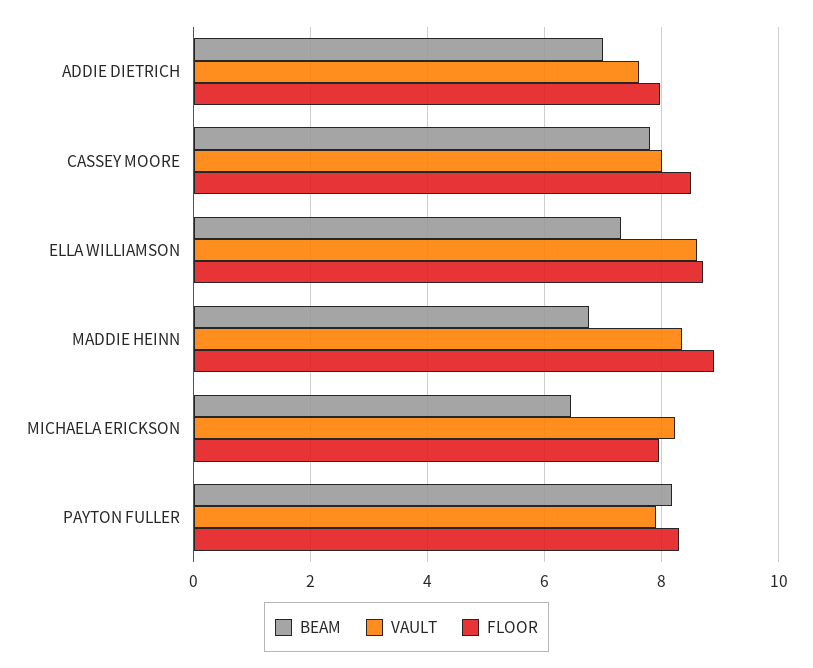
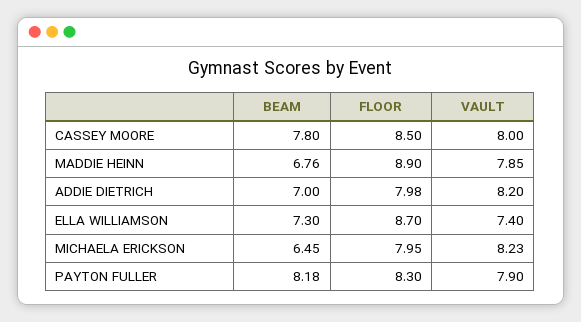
  {
    "BEAM": {
      "ADDIE DIETRICH": 7,
      "CASSEY MOORE": 7.8,
      "ELLA WILLIAMSON": 7.3,
      "MADDIE HEINN": 6.76,
      "MICHAELA ERICKSON": 6.45,
      "PAYTON FULLER": 8.18
    },
    "VAULT": {
-     "ADDIE DIETRICH": 7.6,
+     "ADDIE DIETRICH": 8.2,
      "CASSEY MOORE": 8,
-     "ELLA WILLIAMSON": 8.6,
+     "ELLA WILLIAMSON": 7.4,
-     "MADDIE HEINN": 8.4,
+     "MADDIE HEINN": 7.85,
      "MICHAELA ERICKSON": 8.23,
      "PAYTON FULLER": 7.9
    },
    "FLOOR": {
      "ADDIE DIETRICH": 7.98,
      "CASSEY MOORE": 8.5,
      "ELLA WILLIAMSON": 8.7,
      "MADDIE HEINN": 8.9,
      "MICHAELA ERICKSON": 7.95,
      "PAYTON FULLER": 8.3
    }
  }

